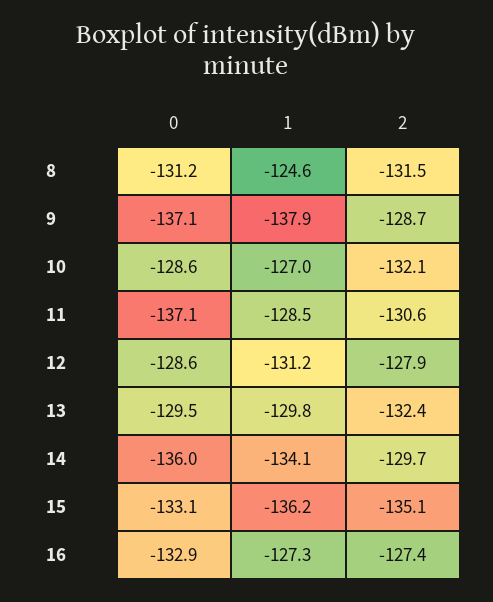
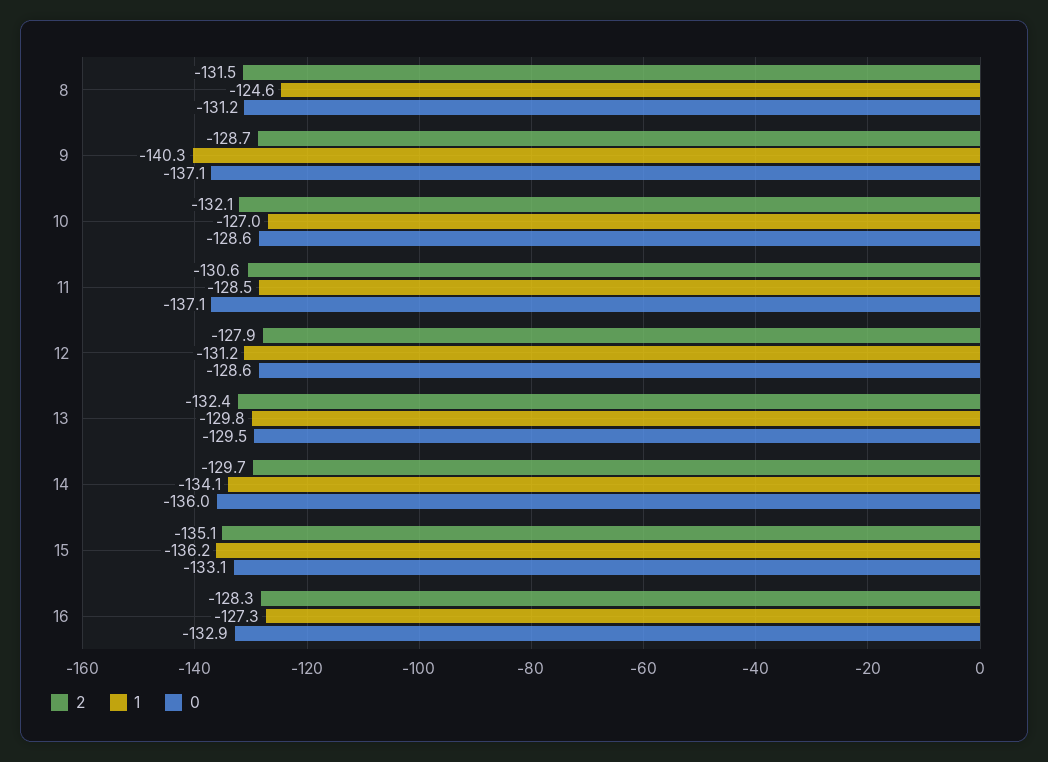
  {
    "0": {
      "8": -131.2,
      "9": -137.1,
      "10": -128.6,
      "11": -137.1,
      "12": -128.6,
      "13": -129.5,
      "14": -136,
      "15": -133.1,
      "16": -132.9
    },
    "1": {
      "8": -124.6,
-     "9": -137.9,
+     "9": -140.3,
      "10": -127,
      "11": -128.5,
      "12": -131.2,
      "13": -129.8,
      "14": -134.1,
      "15": -136.2,
      "16": -127.3
    },
    "2": {
      "8": -131.5,
      "9": -128.7,
      "10": -132.1,
      "11": -130.6,
      "12": -127.9,
      "13": -132.4,
      "14": -129.7,
      "15": -135.1,
-     "16": -127.4
+     "16": -128.3
    }
  }

